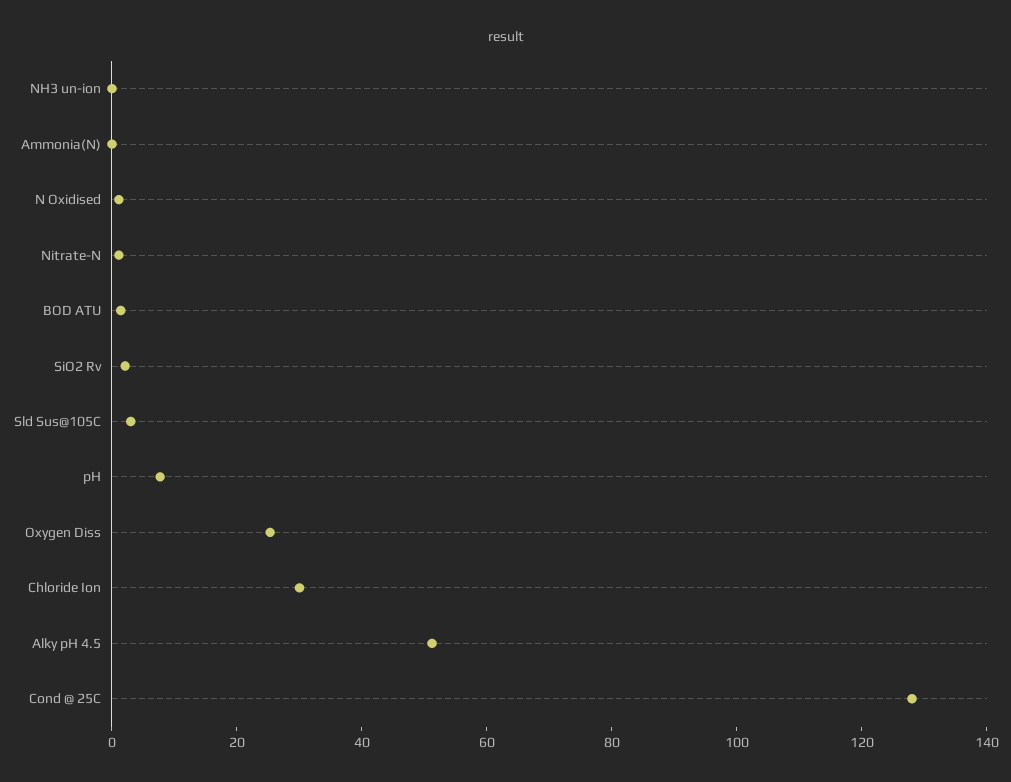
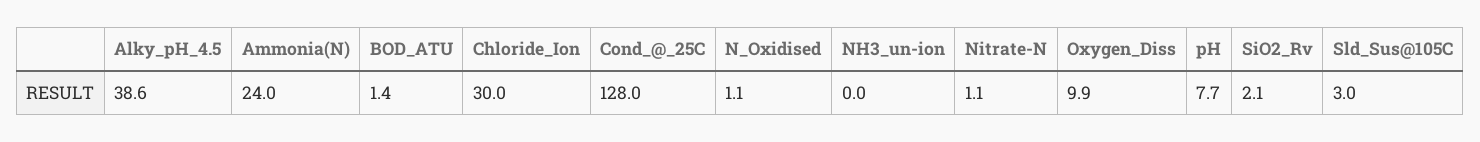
  {
    "NH3 un-ion": 0,
-   "Ammonia(N)": 0,
+   "Ammonia(N)": 24,
    "N Oxidised": 1.1,
    "Nitrate-N": 1.1,
    "BOD ATU": 1.4,
    "SiO2 Rv": 2.1,
    "Sld Sus@105C": 3,
    "pH": 7.7,
-   "Oxygen Diss": 25,
+   "Oxygen Diss": 9.9,
    "Chloride Ion": 30,
-   "Alky pH 4.5": 50,
+   "Alky pH 4.5": 38.6,
    "Cond @ 25C": 128
  }

